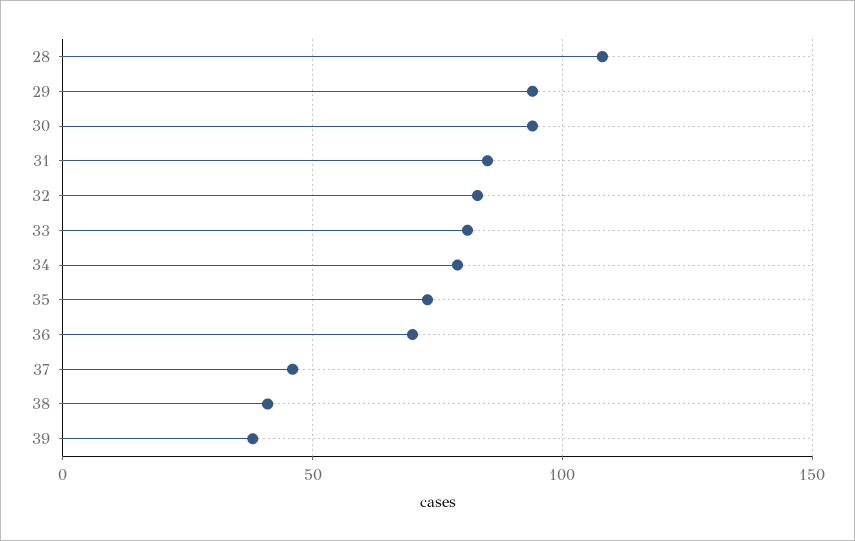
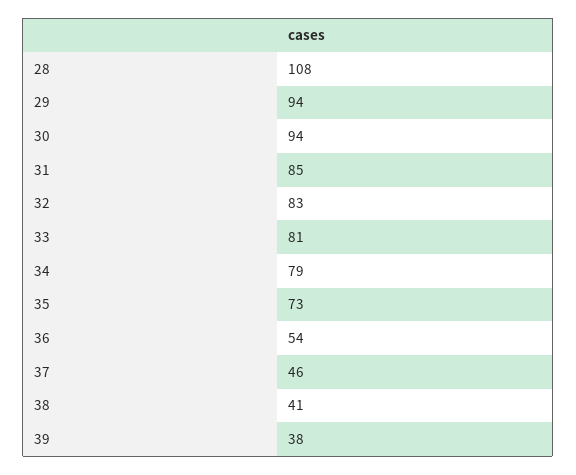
  {
    "28": 108,
    "29": 94,
    "30": 94,
    "31": 85,
    "32": 83,
    "33": 81,
    "34": 79,
    "35": 73,
-   "36": 70,
+   "36": 54,
    "37": 46,
    "38": 41,
    "39": 38
  }

